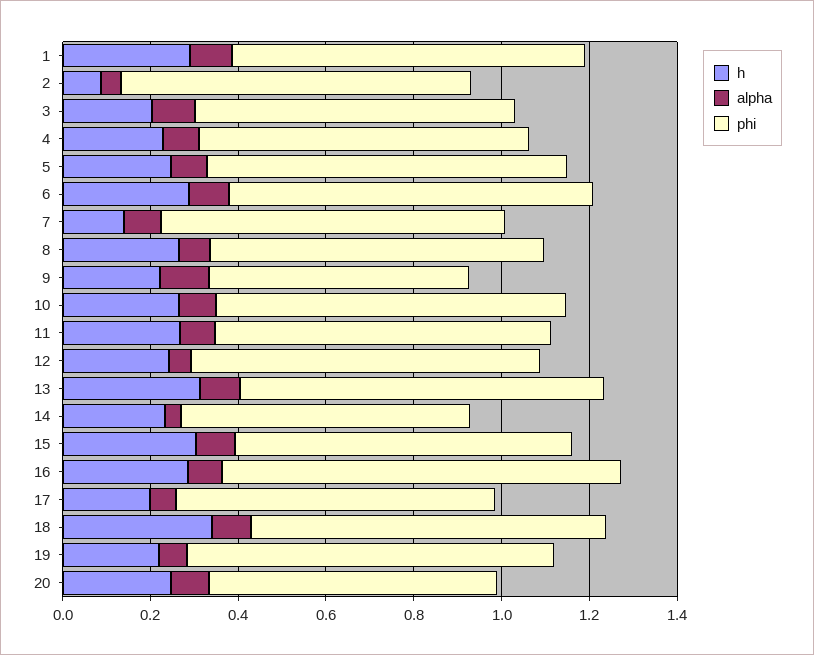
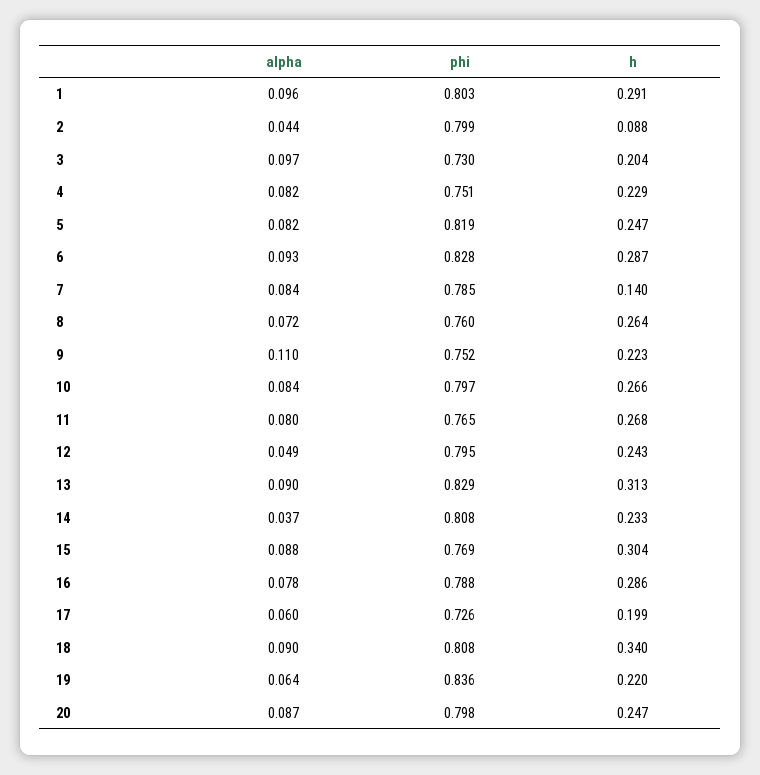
  {
    "h": {
      "1": 0.291,
      "2": 0.088,
      "3": 0.204,
      "4": 0.229,
      "5": 0.247,
      "6": 0.287,
      "7": 0.14,
      "8": 0.264,
      "9": 0.223,
      "10": 0.266,
      "11": 0.268,
      "12": 0.243,
      "13": 0.313,
      "14": 0.233,
      "15": 0.304,
      "16": 0.286,
      "17": 0.199,
      "18": 0.34,
      "19": 0.22,
      "20": 0.247
    },
    "alpha": {
      "1": 0.096,
      "2": 0.044,
      "3": 0.097,
      "4": 0.082,
      "5": 0.082,
      "6": 0.093,
      "7": 0.084,
      "8": 0.072,
      "9": 0.11,
      "10": 0.084,
      "11": 0.08,
      "12": 0.049,
      "13": 0.09,
      "14": 0.037,
      "15": 0.088,
      "16": 0.078,
      "17": 0.06,
      "18": 0.09,
      "19": 0.064,
      "20": 0.087
    },
    "phi": {
      "1": 0.803,
      "2": 0.799,
      "3": 0.73,
      "4": 0.751,
      "5": 0.819,
      "6": 0.828,
      "7": 0.785,
      "8": 0.76,
-     "9": 0.6,
+     "9": 0.752,
      "10": 0.797,
      "11": 0.765,
      "12": 0.795,
      "13": 0.829,
-     "14": 0.65,
+     "14": 0.808,
      "15": 0.769,
-     "16": 0.9,
+     "16": 0.788,
      "17": 0.726,
      "18": 0.808,
      "19": 0.836,
-     "20": 0.65
+     "20": 0.798
    }
  }

